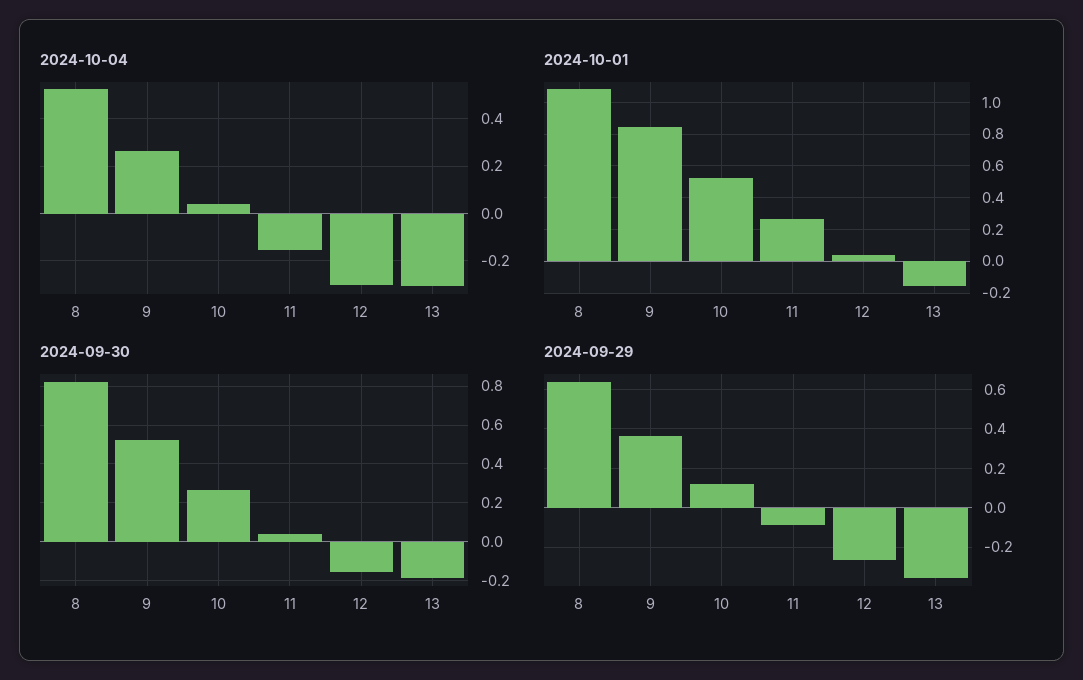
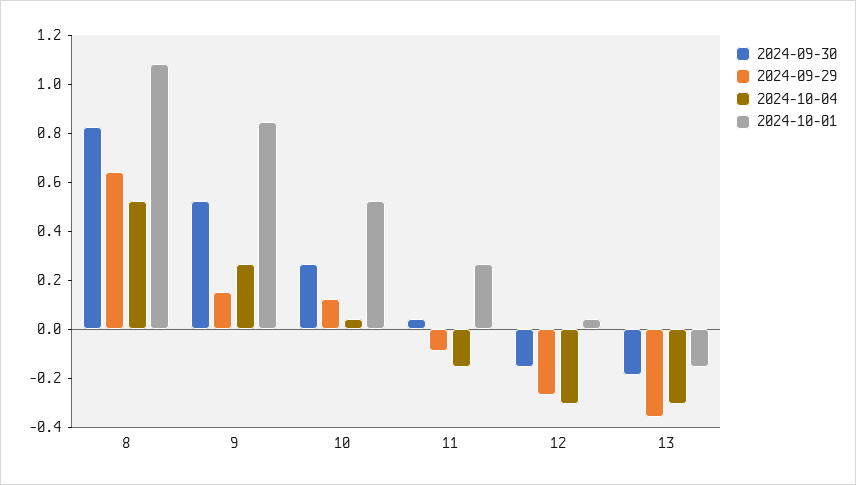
  {
    "2024-10-04": {
      "8": 0.55,
      "9": 0.25,
      "10": 0.05,
      "11": -0.15,
      "12": -0.3,
      "13": -0.3
    },
    "2024-10-01": {
      "8": 1.1,
      "9": 0.85,
      "10": 0.55,
      "11": 0.25,
      "12": 0.05,
      "13": -0.15
    },
    "2024-09-30": {
      "8": 0.8,
      "9": 0.55,
      "10": 0.25,
      "11": 0.05,
      "12": -0.15,
      "13": -0.2
    },
    "2024-09-29": {
      "8": 0.65,
-     "9": 0.35,
+     "9": 0.15,
      "10": 0.1,
      "11": -0.1,
      "12": -0.25,
      "13": -0.35
    }
  }

